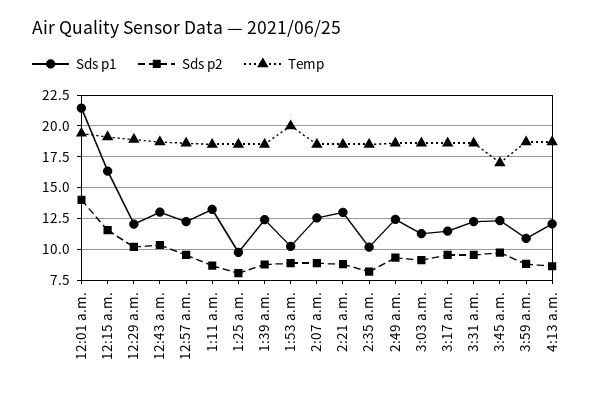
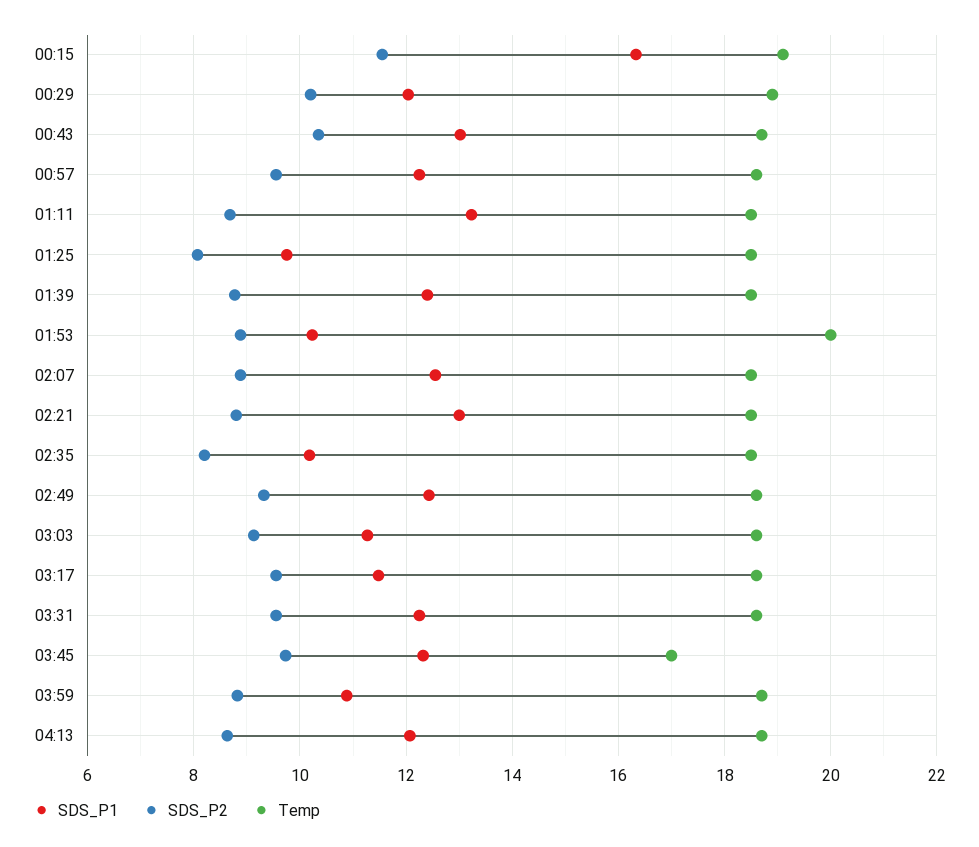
  {
    "Sds p1": {
-     "12:01 a.m.": 21.5,
      "12:15 a.m.": 16.4,
      "12:29 a.m.": 12,
      "12:43 a.m.": 13,
      "12:57 a.m.": 12.2,
      "1:11 a.m.": 13.2,
      "1:25 a.m.": 9.8,
      "1:39 a.m.": 12.4,
      "1:53 a.m.": 10.2,
      "2:07 a.m.": 12.6,
      "2:21 a.m.": 13,
      "2:35 a.m.": 10.2,
      "2:49 a.m.": 12.4,
      "3:03 a.m.": 11.2,
      "3:17 a.m.": 11.4,
      "3:31 a.m.": 12.2,
      "3:45 a.m.": 12.4,
      "3:59 a.m.": 10.8,
      "4:13 a.m.": 12
    },
    "Sds p2": {
-     "12:01 a.m.": 14,
      "12:15 a.m.": 11.6,
      "12:29 a.m.": 10.2,
      "12:43 a.m.": 10.4,
      "12:57 a.m.": 9.6,
      "1:11 a.m.": 8.6,
      "1:25 a.m.": 8,
      "1:39 a.m.": 8.8,
      "1:53 a.m.": 8.8,
      "2:07 a.m.": 8.8,
      "2:21 a.m.": 8.8,
      "2:35 a.m.": 8.2,
      "2:49 a.m.": 9.4,
      "3:03 a.m.": 9.2,
      "3:17 a.m.": 9.6,
      "3:31 a.m.": 9.6,
      "3:45 a.m.": 9.8,
      "3:59 a.m.": 8.8,
      "4:13 a.m.": 8.6
    },
    "Temp": {
-     "12:01 a.m.": 19.5,
      "12:15 a.m.": 19.2,
      "12:29 a.m.": 19,
      "12:43 a.m.": 18.8,
      "12:57 a.m.": 18.6,
      "1:11 a.m.": 18.6,
      "1:25 a.m.": 18.6,
      "1:39 a.m.": 18.6,
      "1:53 a.m.": 20,
      "2:07 a.m.": 18.6,
      "2:21 a.m.": 18.6,
      "2:35 a.m.": 18.6,
      "2:49 a.m.": 18.6,
      "3:03 a.m.": 18.6,
      "3:17 a.m.": 18.6,
      "3:31 a.m.": 18.6,
      "3:45 a.m.": 17,
      "3:59 a.m.": 18.8,
      "4:13 a.m.": 18.8
    }
  }

